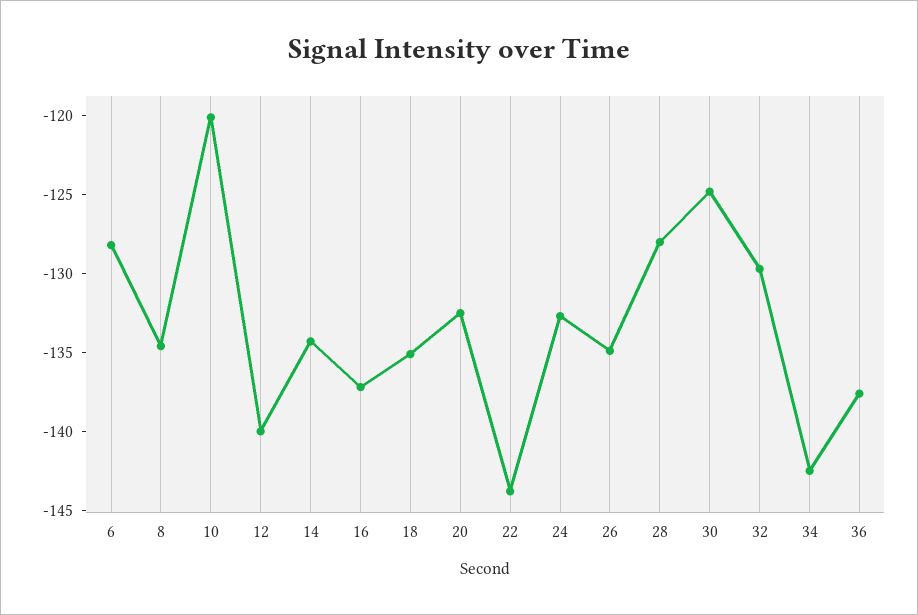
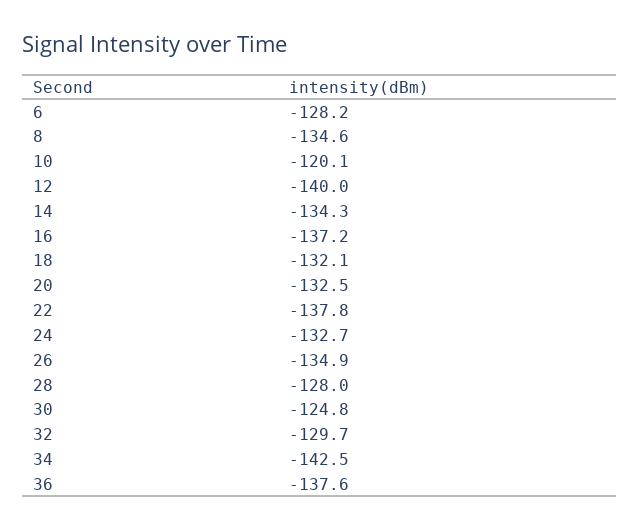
  {
    "6": -128.2,
    "8": -134.6,
    "10": -120.1,
    "12": -140,
    "14": -134.3,
    "16": -137.2,
-   "18": -135,
+   "18": -132.1,
    "20": -132.5,
-   "22": -144,
+   "22": -137.8,
    "24": -132.7,
    "26": -134.9,
    "28": -128,
    "30": -124.8,
    "32": -129.7,
    "34": -142.5,
    "36": -137.6
  }

